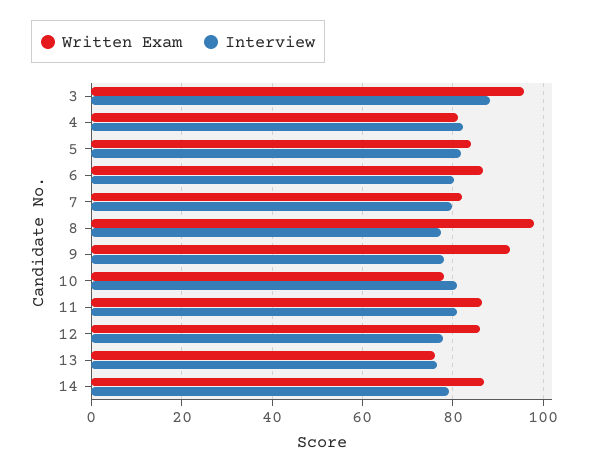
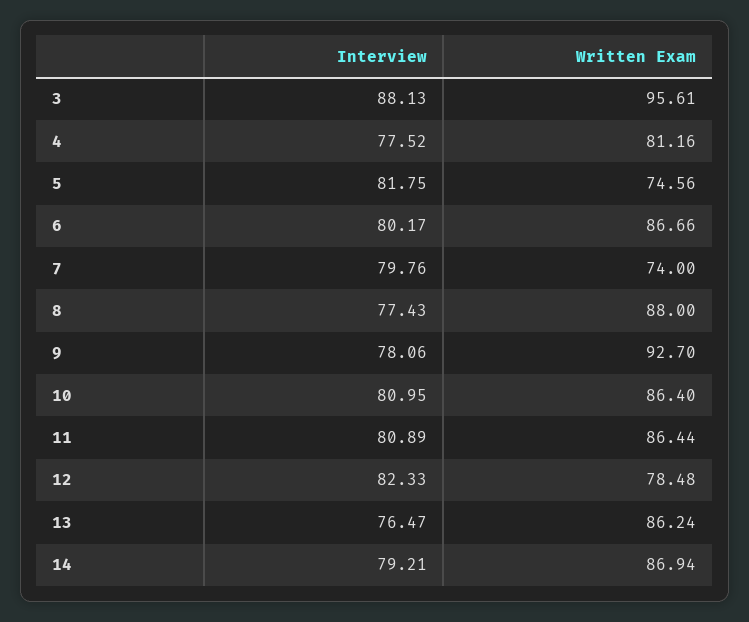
  {
    "Written Exam": {
      "3": 95.61,
      "4": 81.16,
-     "5": 84,
+     "5": 74.56,
      "6": 86.66,
-     "7": 82,
+     "7": 74,
-     "8": 98,
+     "8": 88,
      "9": 92.7,
-     "10": 78,
+     "10": 86.4,
      "11": 86.44,
-     "12": 86,
+     "12": 78.48,
-     "13": 76,
+     "13": 86.24,
      "14": 86.94
    },
    "Interview": {
      "3": 88.13,
-     "4": 82,
+     "4": 77.52,
      "5": 81.75,
      "6": 80.17,
      "7": 79.76,
      "8": 77.43,
      "9": 78.06,
      "10": 80.95,
      "11": 80.89,
-     "12": 78,
+     "12": 82.33,
      "13": 76.47,
      "14": 79.21
    }
  }

